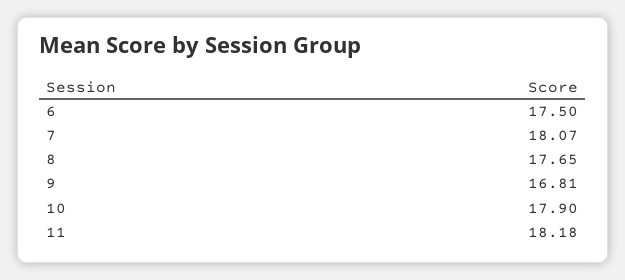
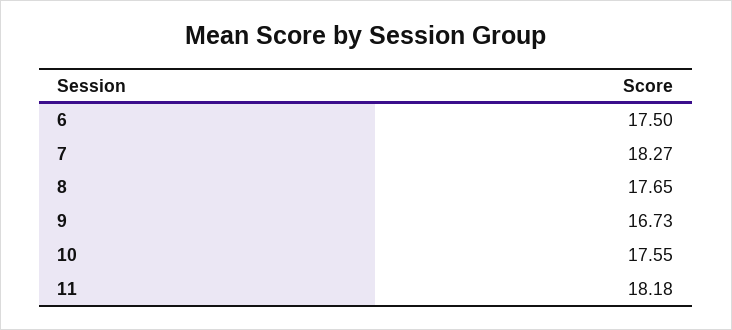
  {
    "6": 17.5,
-   "7": 18.07,
+   "7": 18.27,
    "8": 17.65,
-   "9": 16.81,
+   "9": 16.73,
-   "10": 17.9,
+   "10": 17.55,
    "11": 18.18
  }

